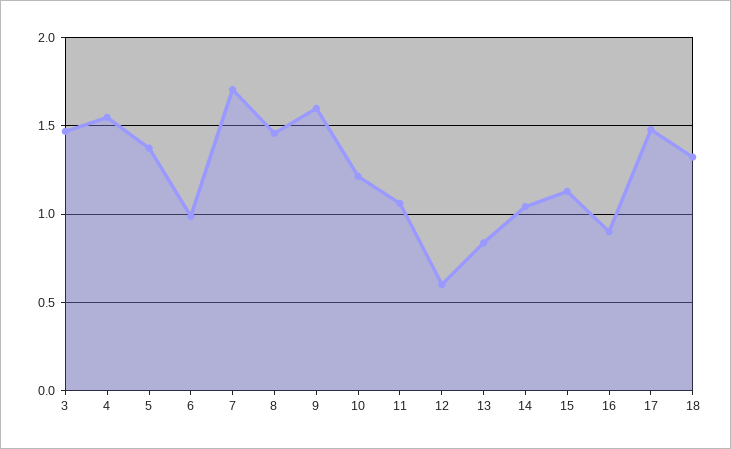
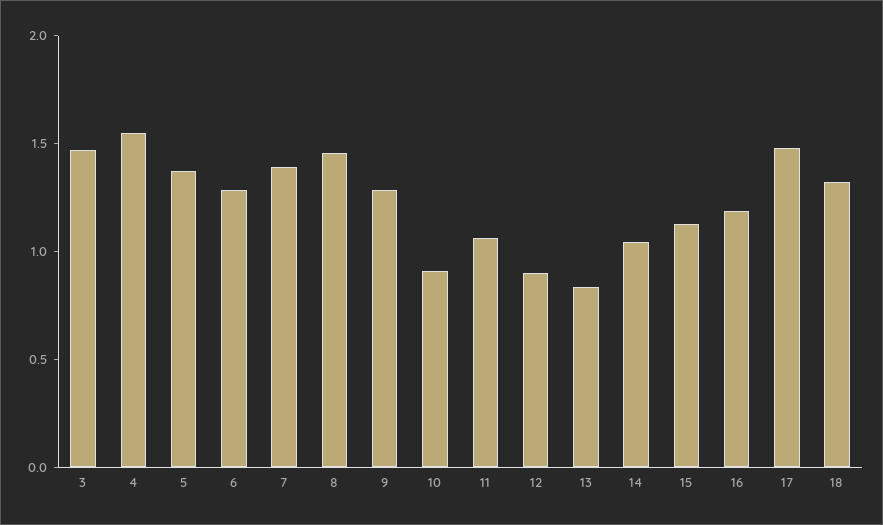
  {
    "3": 1.45,
    "4": 1.55,
    "5": 1.35,
-   "6": 1,
+   "6": 1.3,
-   "7": 1.7,
+   "7": 1.4,
    "8": 1.45,
-   "9": 1.6,
+   "9": 1.3,
-   "10": 1.2,
+   "10": 0.9,
    "11": 1.05,
-   "12": 0.6,
+   "12": 0.9,
    "13": 0.85,
    "14": 1.05,
    "15": 1.15,
-   "16": 0.9,
+   "16": 1.2,
    "17": 1.5,
    "18": 1.3
  }

